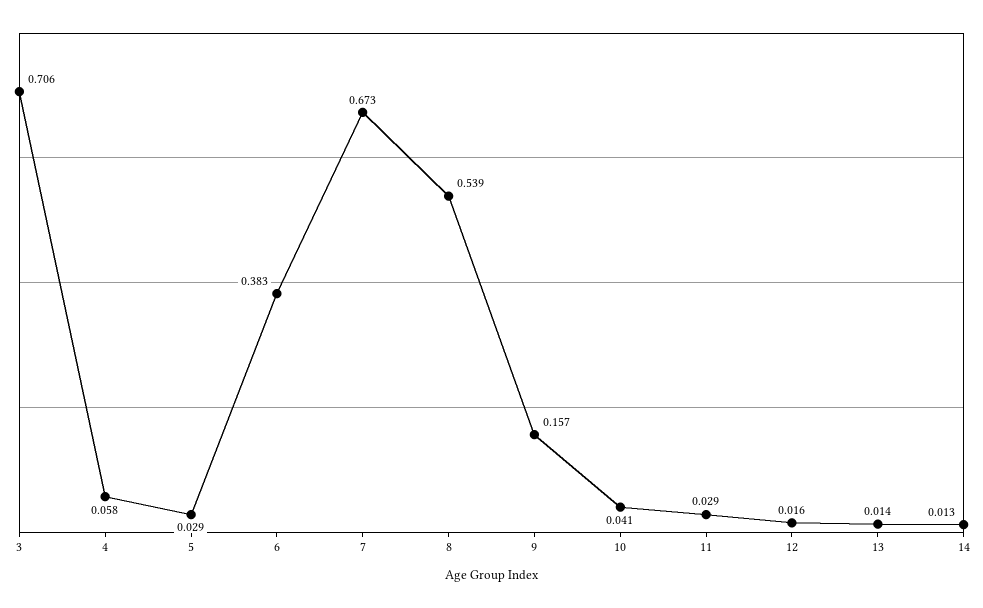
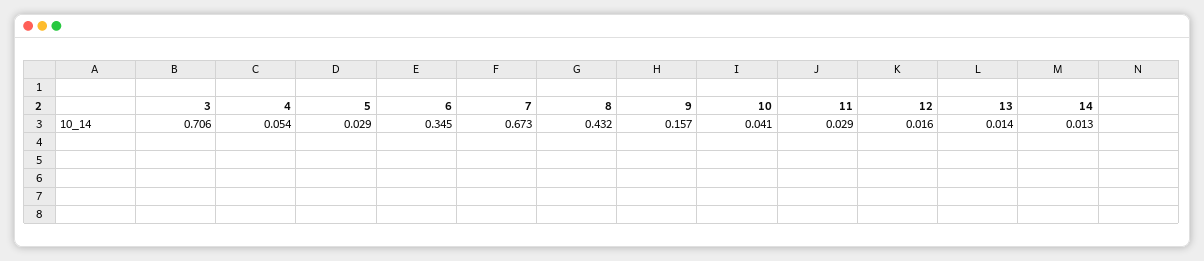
  {
    "3": 0.706,
-   "4": 0.058,
+   "4": 0.054,
    "5": 0.029,
-   "6": 0.383,
+   "6": 0.345,
    "7": 0.673,
-   "8": 0.539,
+   "8": 0.432,
    "9": 0.157,
    "10": 0.041,
    "11": 0.029,
    "12": 0.016,
    "13": 0.014,
    "14": 0.013
  }

